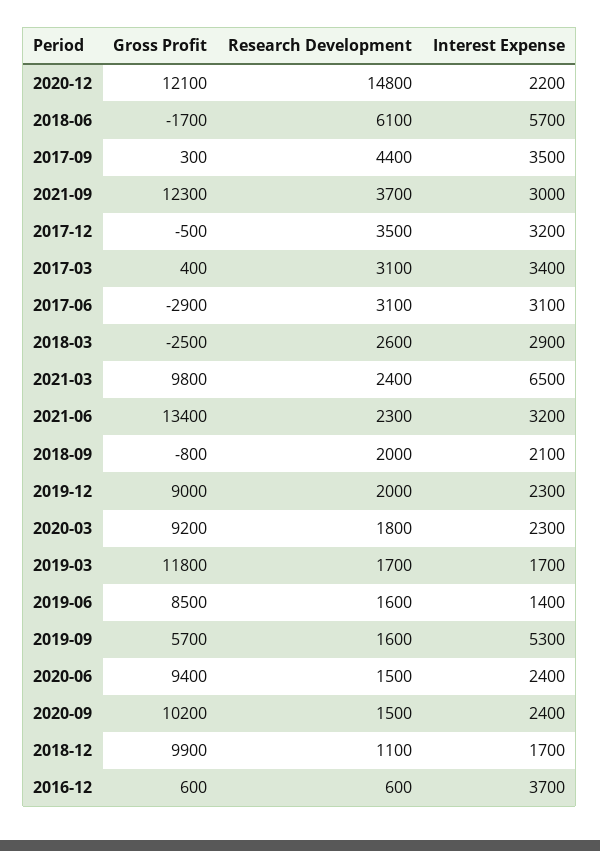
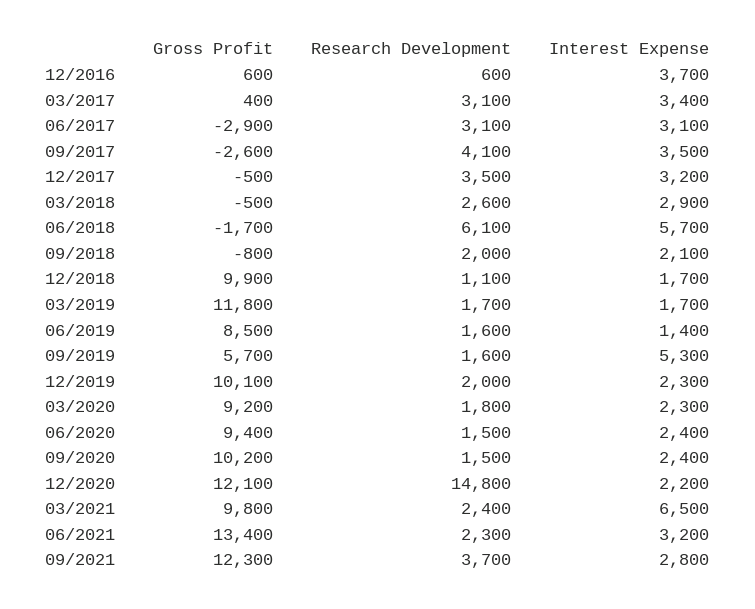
  {
    "Gross Profit": {
      "2020-12": 12100,
      "2018-06": -1700,
-     "2017-09": 300,
+     "2017-09": -2600,
      "2021-09": 12300,
      "2017-12": -500,
      "2017-03": 400,
      "2017-06": -2900,
-     "2018-03": -2500,
+     "2018-03": -500,
      "2021-03": 9800,
      "2021-06": 13400,
      "2018-09": -800,
-     "2019-12": 9000,
+     "2019-12": 10100,
      "2020-03": 9200,
      "2019-03": 11800,
      "2019-06": 8500,
      "2019-09": 5700,
      "2020-06": 9400,
      "2020-09": 10200,
      "2018-12": 9900,
      "2016-12": 600
    },
    "Research Development": {
      "2020-12": 14800,
      "2018-06": 6100,
-     "2017-09": 4400,
+     "2017-09": 4100,
      "2021-09": 3700,
      "2017-12": 3500,
      "2017-03": 3100,
      "2017-06": 3100,
      "2018-03": 2600,
      "2021-03": 2400,
      "2021-06": 2300,
      "2018-09": 2000,
      "2019-12": 2000,
      "2020-03": 1800,
      "2019-03": 1700,
      "2019-06": 1600,
      "2019-09": 1600,
      "2020-06": 1500,
      "2020-09": 1500,
      "2018-12": 1100,
      "2016-12": 600
    },
    "Interest Expense": {
      "2020-12": 2200,
      "2018-06": 5700,
      "2017-09": 3500,
-     "2021-09": 3000,
+     "2021-09": 2800,
      "2017-12": 3200,
      "2017-03": 3400,
      "2017-06": 3100,
      "2018-03": 2900,
      "2021-03": 6500,
      "2021-06": 3200,
      "2018-09": 2100,
      "2019-12": 2300,
      "2020-03": 2300,
      "2019-03": 1700,
      "2019-06": 1400,
      "2019-09": 5300,
      "2020-06": 2400,
      "2020-09": 2400,
      "2018-12": 1700,
      "2016-12": 3700
    }
  }

